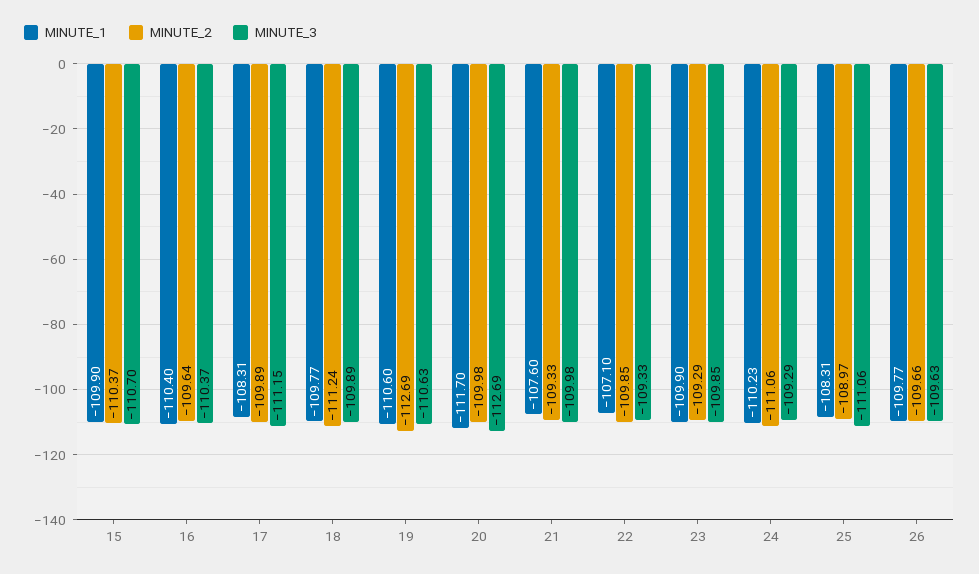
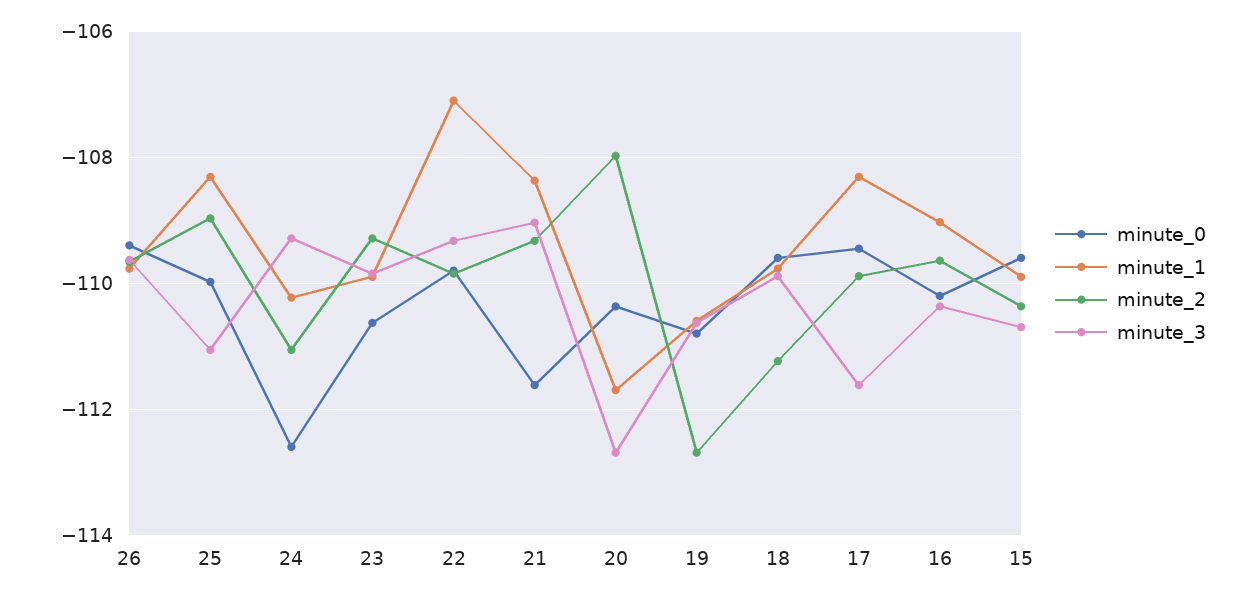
  {
    "MINUTE_1": {
      "15": -109.9,
-     "16": -110.4,
+     "16": -109,
      "17": -108.31,
      "18": -109.77,
      "19": -110.6,
      "20": -111.7,
-     "21": -107.6,
+     "21": -108.4,
      "22": -107.1,
      "23": -109.9,
      "24": -110.23,
      "25": -108.31,
      "26": -109.77
    },
    "MINUTE_2": {
      "15": -110.37,
      "16": -109.64,
      "17": -109.89,
      "18": -111.24,
      "19": -112.69,
-     "20": -109.98,
+     "20": -108,
      "21": -109.33,
      "22": -109.85,
      "23": -109.29,
      "24": -111.06,
      "25": -108.97,
      "26": -109.66
    },
    "MINUTE_3": {
      "15": -110.7,
      "16": -110.37,
-     "17": -111.15,
+     "17": -111.6,
      "18": -109.89,
      "19": -110.63,
      "20": -112.69,
-     "21": -109.98,
+     "21": -109,
      "22": -109.33,
      "23": -109.85,
      "24": -109.29,
      "25": -111.06,
      "26": -109.63
-   }
+   },
+   "minute_0": {
+     "26": -109.4,
+     "25": -110,
+     "24": -112.6,
+     "23": -110.6,
+     "22": -109.8,
+     "21": -111.6,
+     "20": -110.4,
+     "19": -110.8,
+     "18": -109.6,
+     "17": -109.4,
+     "16": -110.2,
+     "15": -109.6
+   }
  }

